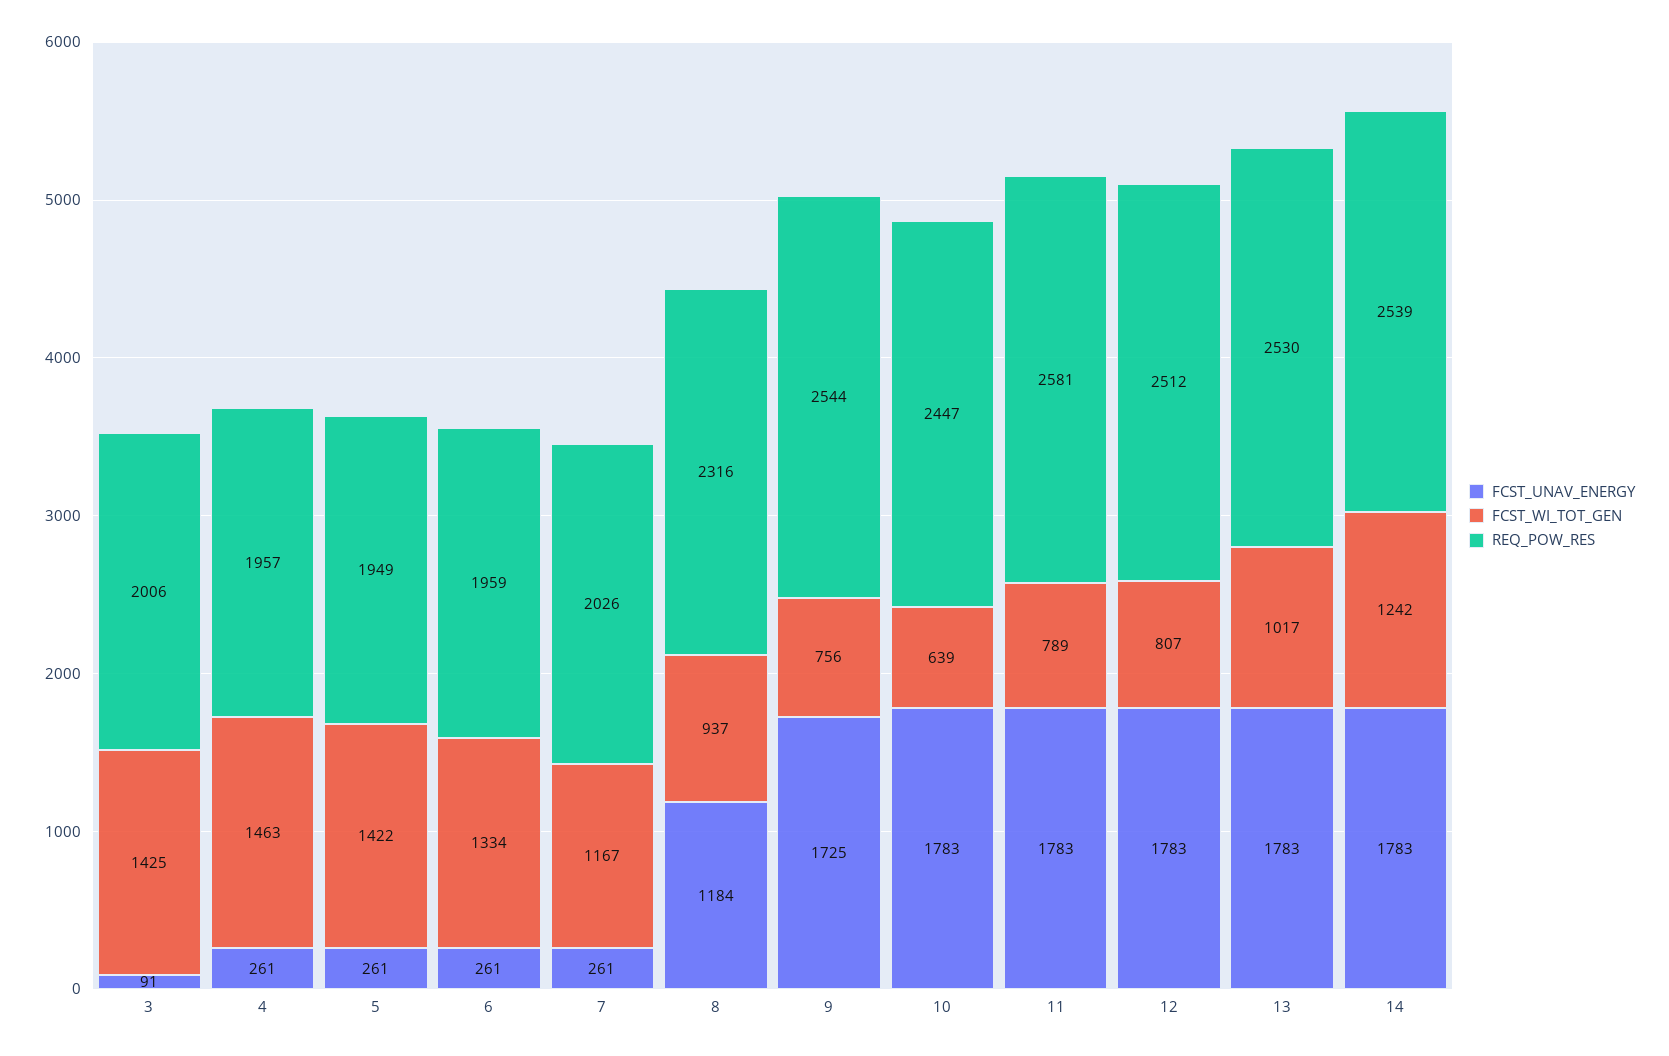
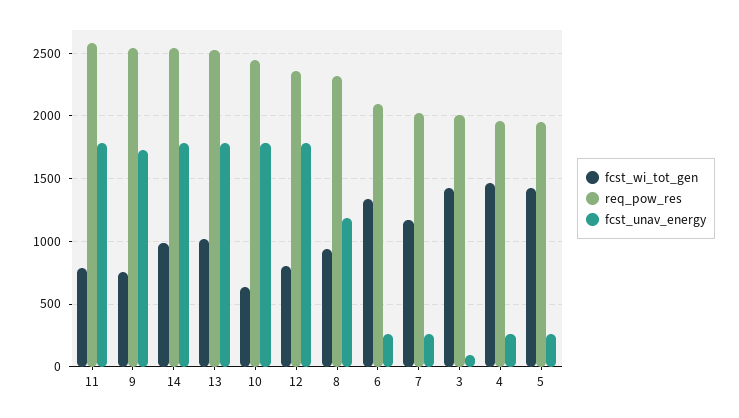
  {
    "FCST_UNAV_ENERGY": {
      "3": 91,
      "4": 261,
      "5": 261,
      "6": 261,
      "7": 261,
      "8": 1184,
      "9": 1725,
      "10": 1783,
      "11": 1783,
      "12": 1783,
      "13": 1783,
      "14": 1783
    },
    "FCST_WI_TOT_GEN": {
      "3": 1425,
      "4": 1463,
      "5": 1422,
      "6": 1334,
      "7": 1167,
      "8": 937,
      "9": 756,
      "10": 639,
      "11": 789,
      "12": 807,
      "13": 1017,
-     "14": 1242
+     "14": 1000
    },
    "REQ_POW_RES": {
      "3": 2006,
      "4": 1957,
      "5": 1949,
-     "6": 1959,
+     "6": 2100,
      "7": 2026,
      "8": 2316,
      "9": 2544,
      "10": 2447,
      "11": 2581,
-     "12": 2512,
+     "12": 2350,
      "13": 2530,
      "14": 2539
    }
  }

